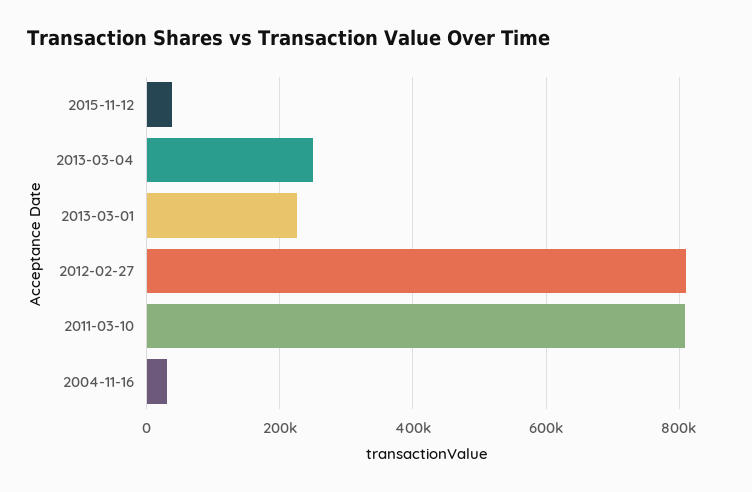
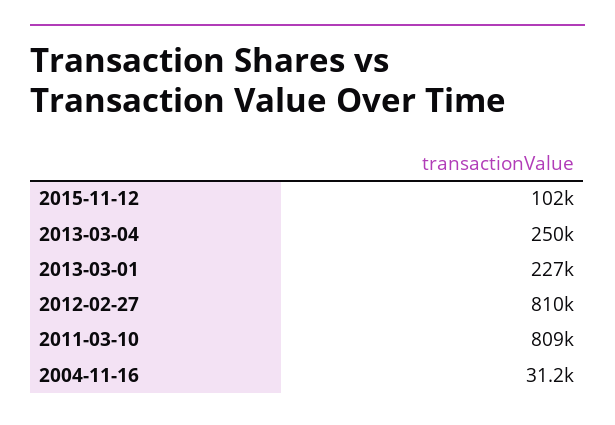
  {
-   "2015-11-12": 40000,
+   "2015-11-12": 102000,
    "2013-03-04": 250000,
    "2013-03-01": 227000,
    "2012-02-27": 810000,
    "2011-03-10": 809000,
    "2004-11-16": 31200
  }

